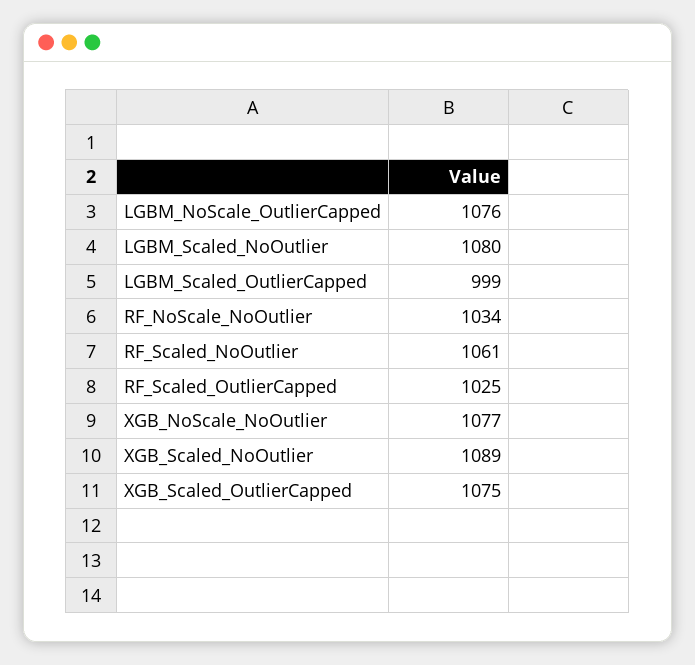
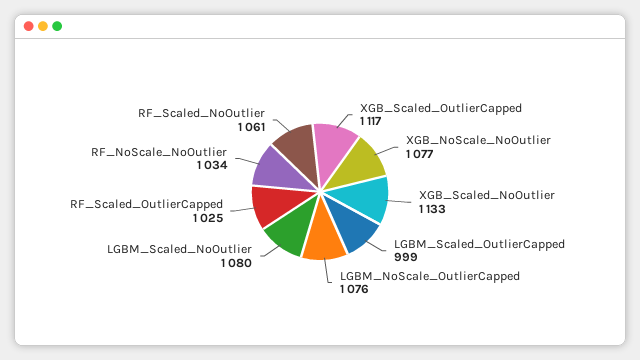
  {
    "LGBM_NoScale_OutlierCapped": 1076,
    "LGBM_Scaled_NoOutlier": 1080,
    "LGBM_Scaled_OutlierCapped": 999,
    "RF_NoScale_NoOutlier": 1034,
    "RF_Scaled_NoOutlier": 1061,
    "RF_Scaled_OutlierCapped": 1025,
    "XGB_NoScale_NoOutlier": 1077,
-   "XGB_Scaled_NoOutlier": 1089,
+   "XGB_Scaled_NoOutlier": 1133,
-   "XGB_Scaled_OutlierCapped": 1075
+   "XGB_Scaled_OutlierCapped": 1117
  }

